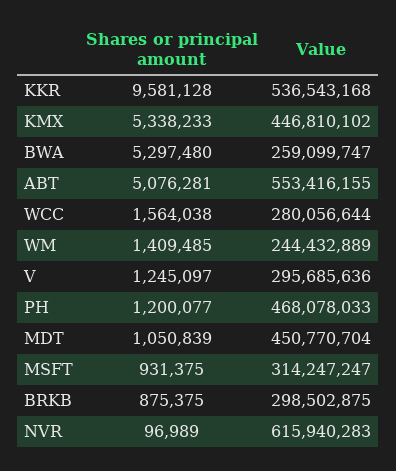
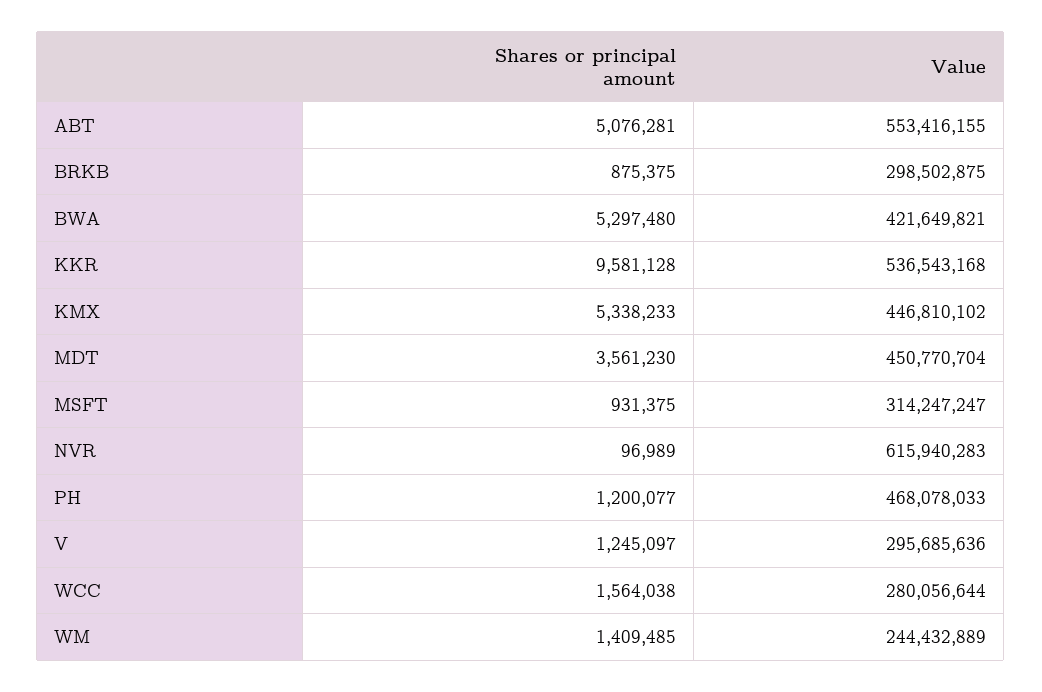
  {
    "Shares or principal amount": {
      "KKR": 9581128,
      "KMX": 5338233,
      "BWA": 5297480,
      "ABT": 5076281,
      "WCC": 1564038,
      "WM": 1409485,
      "V": 1245097,
      "PH": 1200077,
-     "MDT": 1050839,
+     "MDT": 3561230,
      "MSFT": 931375,
      "BRKB": 875375,
      "NVR": 96989
    },
    "Value": {
      "KKR": 536543168,
      "KMX": 446810102,
-     "BWA": 259099747,
+     "BWA": 421649821,
      "ABT": 553416155,
      "WCC": 280056644,
      "WM": 244432889,
      "V": 295685636,
      "PH": 468078033,
      "MDT": 450770704,
      "MSFT": 314247247,
      "BRKB": 298502875,
      "NVR": 615940283
    }
  }

